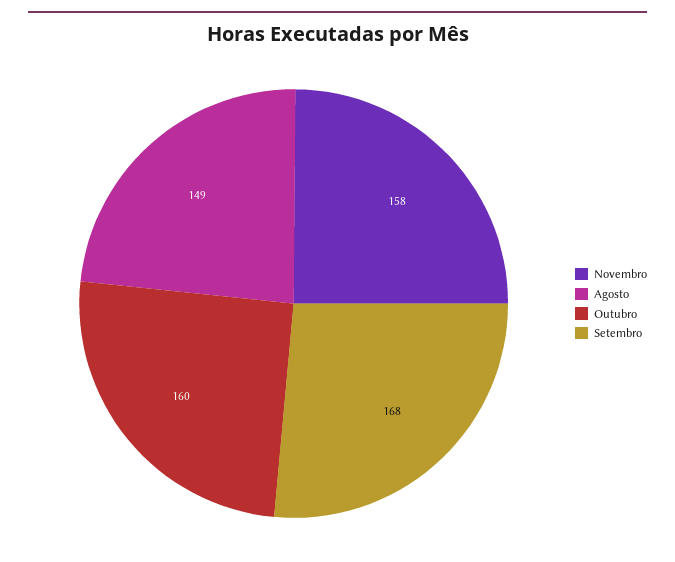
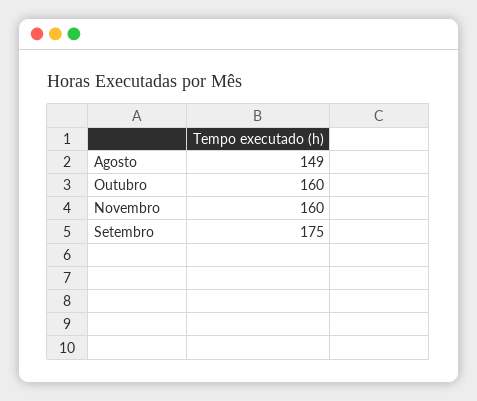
  {
-   "Novembro": 158,
+   "Novembro": 160,
    "Agosto": 149,
    "Outubro": 160,
-   "Setembro": 168
+   "Setembro": 175
  }

